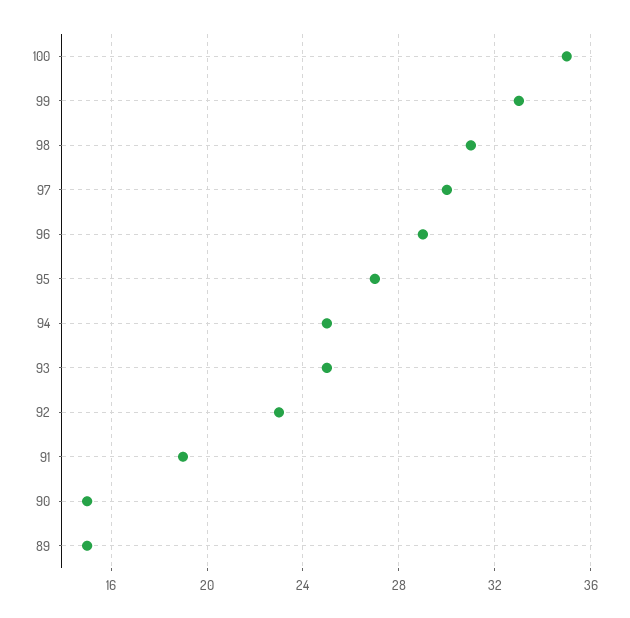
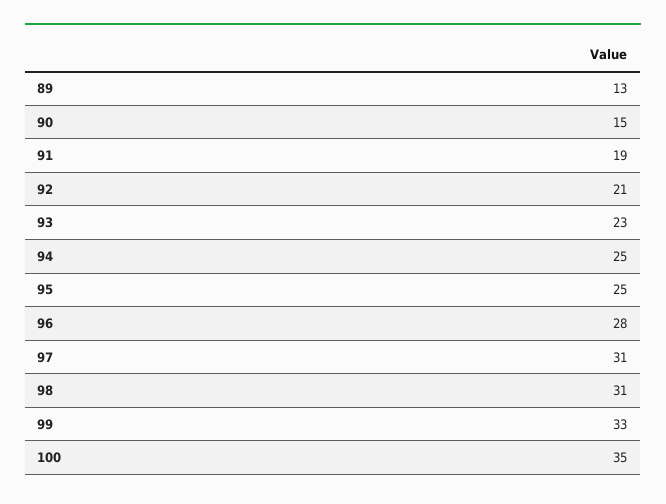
  {
    "100": 35,
    "99": 33,
    "98": 31,
-   "97": 30,
+   "97": 31,
-   "96": 29,
+   "96": 28,
-   "95": 27,
+   "95": 25,
    "94": 25,
-   "93": 25,
+   "93": 23,
-   "92": 23,
+   "92": 21,
    "91": 19,
    "90": 15,
-   "89": 15
+   "89": 13
  }

